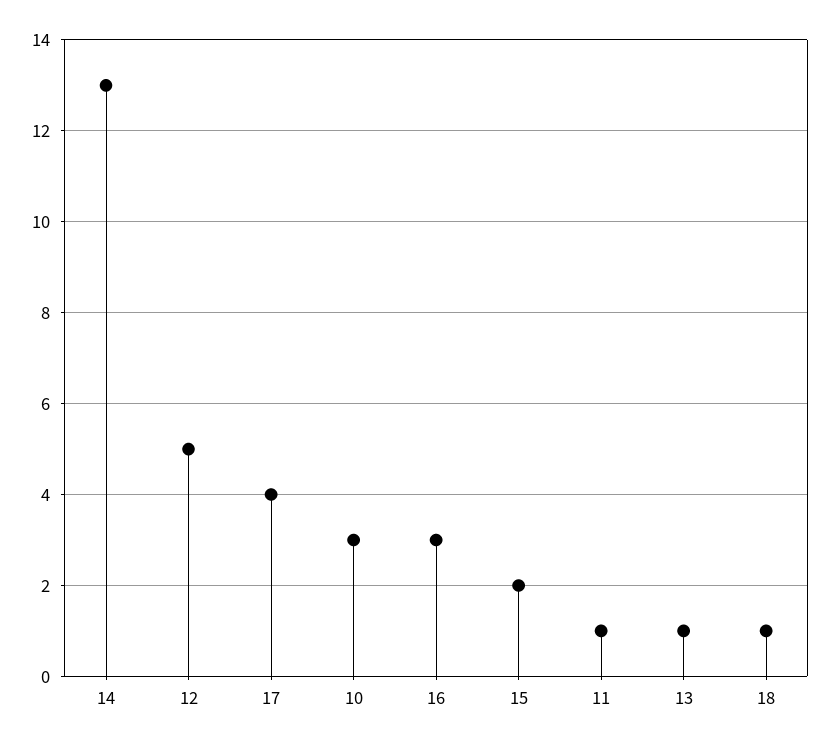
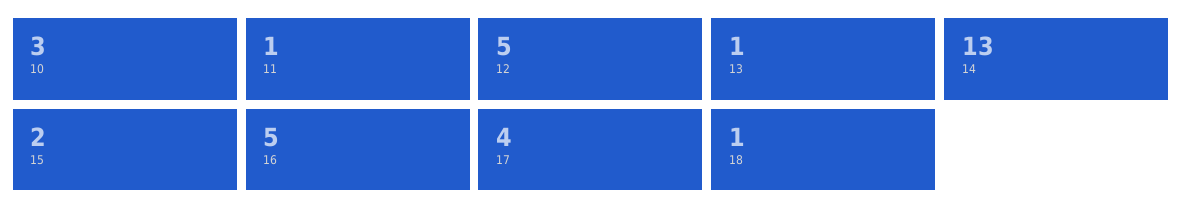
  {
    "14": 13,
    "12": 5,
    "17": 4,
    "10": 3,
-   "16": 3,
+   "16": 5,
    "15": 2,
    "11": 1,
    "13": 1,
    "18": 1
  }

